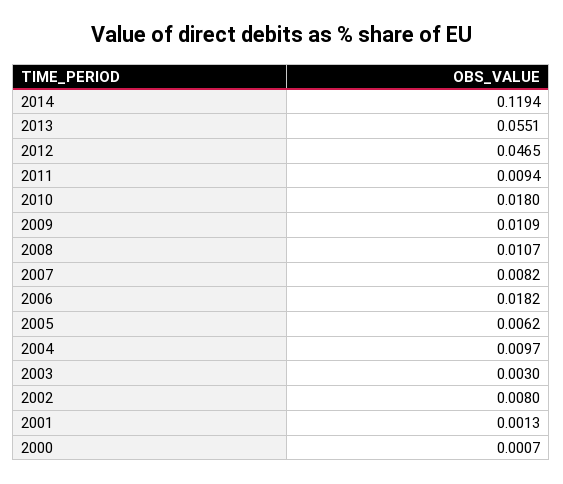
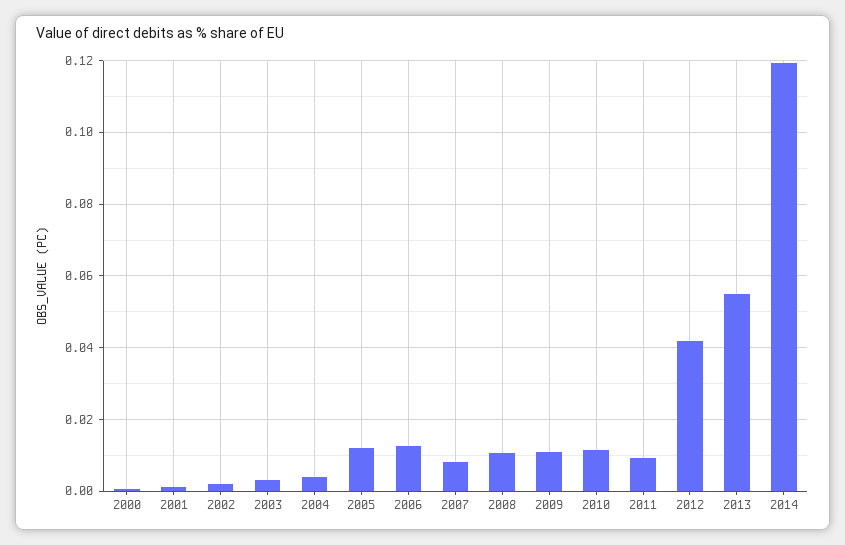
  {
    "2014": 0.1194,
    "2013": 0.0551,
-   "2012": 0.0465,
+   "2012": 0.042,
    "2011": 0.0094,
-   "2010": 0.018,
+   "2010": 0.012,
    "2009": 0.0109,
    "2008": 0.0107,
    "2007": 0.0082,
-   "2006": 0.0182,
+   "2006": 0.012,
-   "2005": 0.0062,
+   "2005": 0.012,
-   "2004": 0.0097,
+   "2004": 0.004,
    "2003": 0.003,
-   "2002": 0.008,
+   "2002": 0.002,
    "2001": 0.0013,
    "2000": 0.0007
  }

